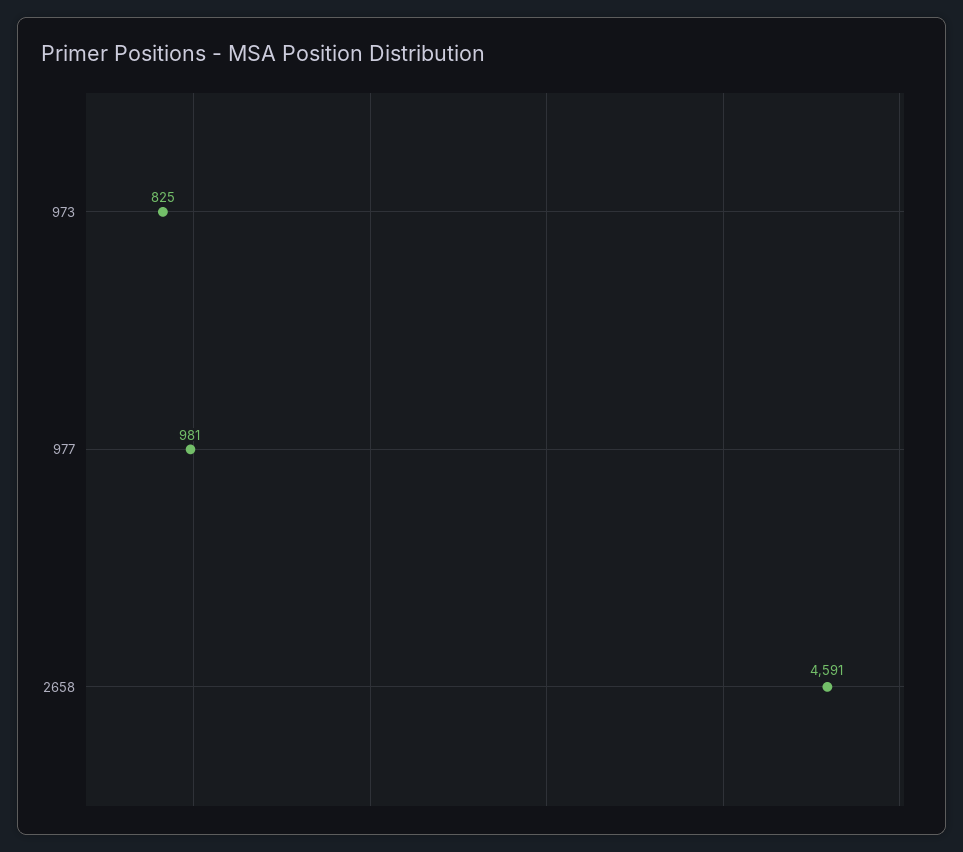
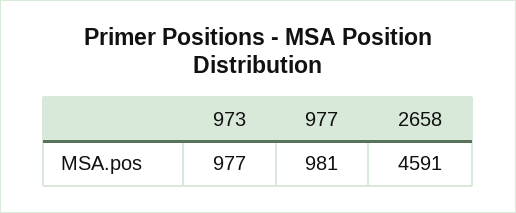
  {
-   "973": 825,
+   "973": 977,
    "977": 981,
    "2658": 4591
  }

